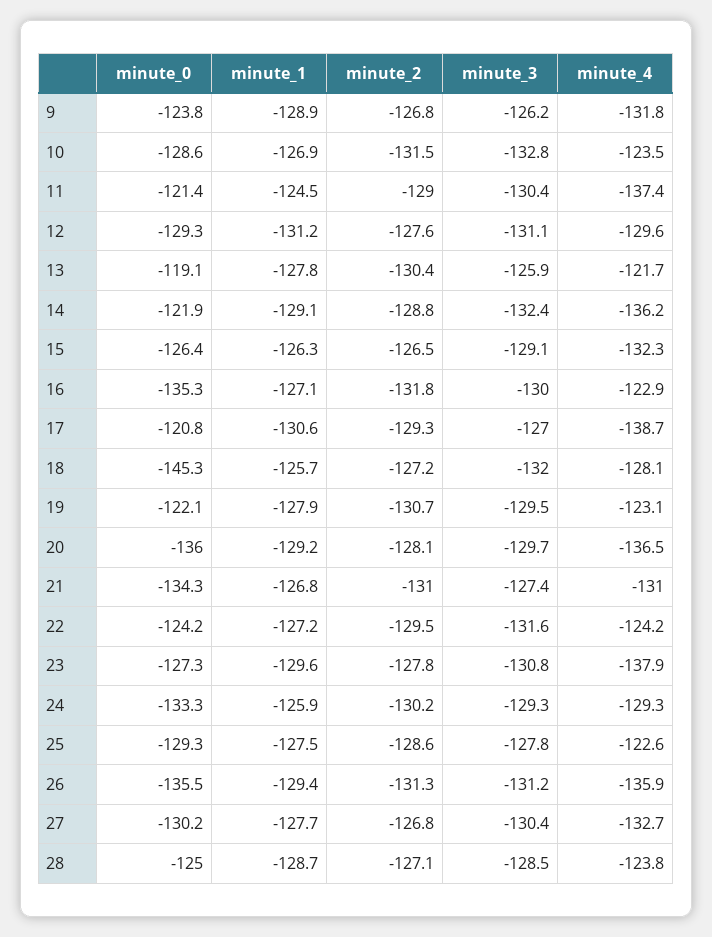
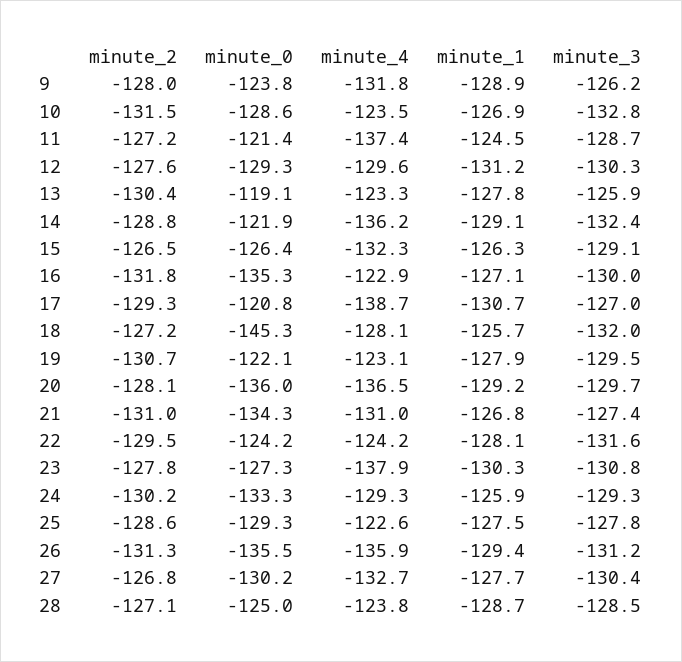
  {
    "minute_0": {
      "9": -123.8,
      "10": -128.6,
      "11": -121.4,
      "12": -129.3,
      "13": -119.1,
      "14": -121.9,
      "15": -126.4,
      "16": -135.3,
      "17": -120.8,
      "18": -145.3,
      "19": -122.1,
      "20": -136,
      "21": -134.3,
      "22": -124.2,
      "23": -127.3,
      "24": -133.3,
      "25": -129.3,
      "26": -135.5,
      "27": -130.2,
      "28": -125
    },
    "minute_1": {
      "9": -128.9,
      "10": -126.9,
      "11": -124.5,
      "12": -131.2,
      "13": -127.8,
      "14": -129.1,
      "15": -126.3,
      "16": -127.1,
-     "17": -130.6,
+     "17": -130.7,
      "18": -125.7,
      "19": -127.9,
      "20": -129.2,
      "21": -126.8,
-     "22": -127.2,
+     "22": -128.1,
-     "23": -129.6,
+     "23": -130.3,
      "24": -125.9,
      "25": -127.5,
      "26": -129.4,
      "27": -127.7,
      "28": -128.7
    },
    "minute_2": {
-     "9": -126.8,
+     "9": -128,
      "10": -131.5,
-     "11": -129,
+     "11": -127.2,
      "12": -127.6,
      "13": -130.4,
      "14": -128.8,
      "15": -126.5,
      "16": -131.8,
      "17": -129.3,
      "18": -127.2,
      "19": -130.7,
      "20": -128.1,
      "21": -131,
      "22": -129.5,
      "23": -127.8,
      "24": -130.2,
      "25": -128.6,
      "26": -131.3,
      "27": -126.8,
      "28": -127.1
    },
    "minute_3": {
      "9": -126.2,
      "10": -132.8,
-     "11": -130.4,
+     "11": -128.7,
-     "12": -131.1,
+     "12": -130.3,
      "13": -125.9,
      "14": -132.4,
      "15": -129.1,
      "16": -130,
      "17": -127,
      "18": -132,
      "19": -129.5,
      "20": -129.7,
      "21": -127.4,
      "22": -131.6,
      "23": -130.8,
      "24": -129.3,
      "25": -127.8,
      "26": -131.2,
      "27": -130.4,
      "28": -128.5
    },
    "minute_4": {
      "9": -131.8,
      "10": -123.5,
      "11": -137.4,
      "12": -129.6,
-     "13": -121.7,
+     "13": -123.3,
      "14": -136.2,
      "15": -132.3,
      "16": -122.9,
      "17": -138.7,
      "18": -128.1,
      "19": -123.1,
      "20": -136.5,
      "21": -131,
      "22": -124.2,
      "23": -137.9,
      "24": -129.3,
      "25": -122.6,
      "26": -135.9,
      "27": -132.7,
      "28": -123.8
    }
  }

